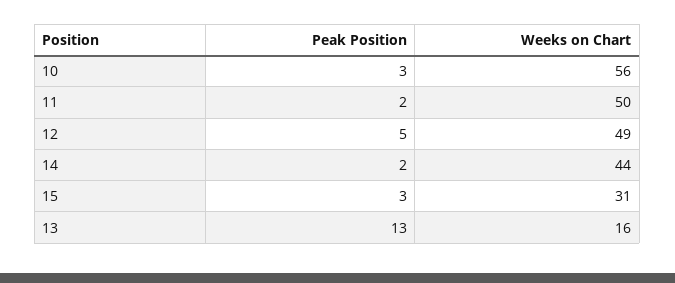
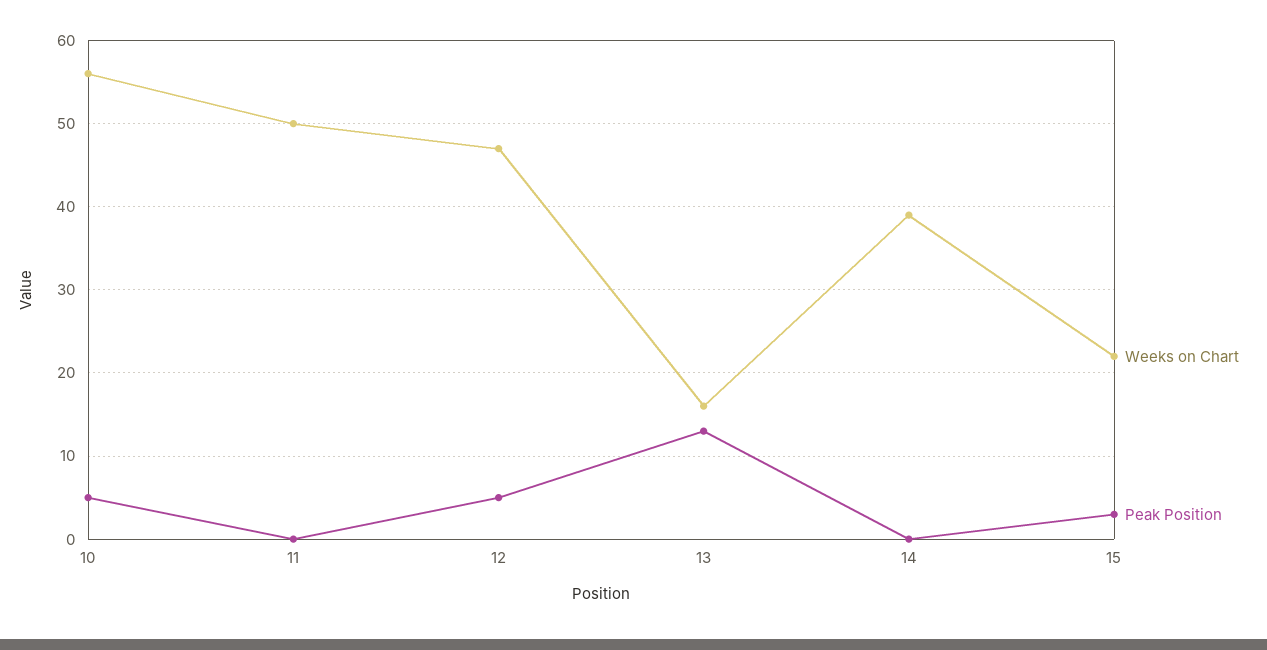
  {
    "Peak Position": {
-     "10": 3,
+     "10": 5,
-     "11": 2,
+     "11": 0,
      "12": 5,
-     "14": 2,
+     "14": 0,
      "15": 3,
      "13": 13
    },
    "Weeks on Chart": {
      "10": 56,
      "11": 50,
-     "12": 49,
+     "12": 47,
-     "14": 44,
+     "14": 39,
-     "15": 31,
+     "15": 22,
      "13": 16
    }
  }

